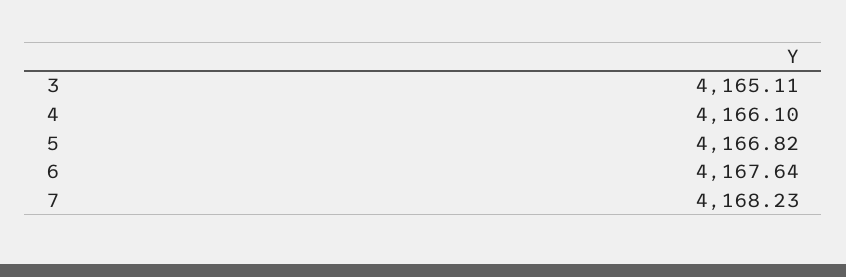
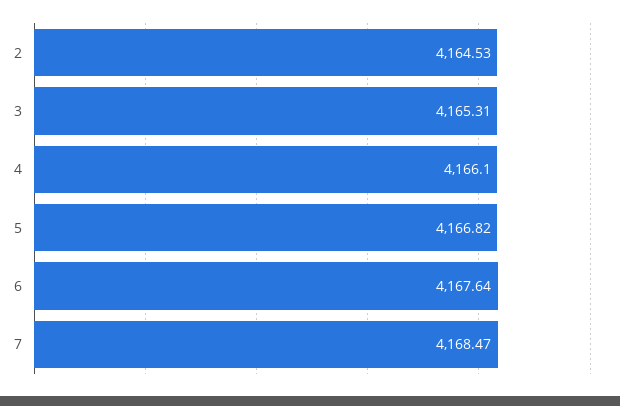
  {
-   "3": 4165.11,
+   "3": 4165.31,
    "4": 4166.1,
    "5": 4166.82,
    "6": 4167.64,
-   "7": 4168.23
+   "7": 4168.47,
+   "2": 4164.53
  }

